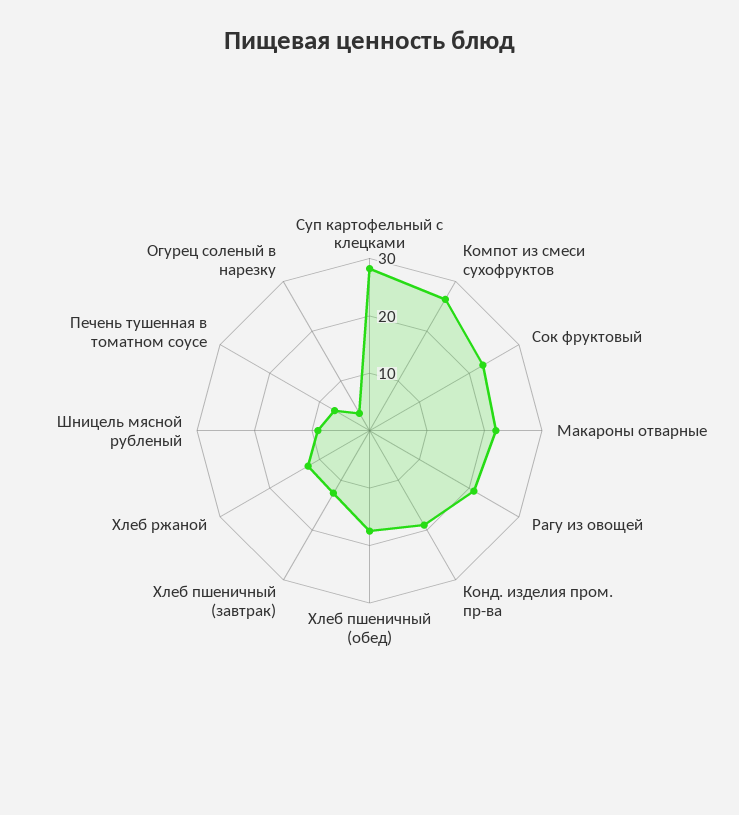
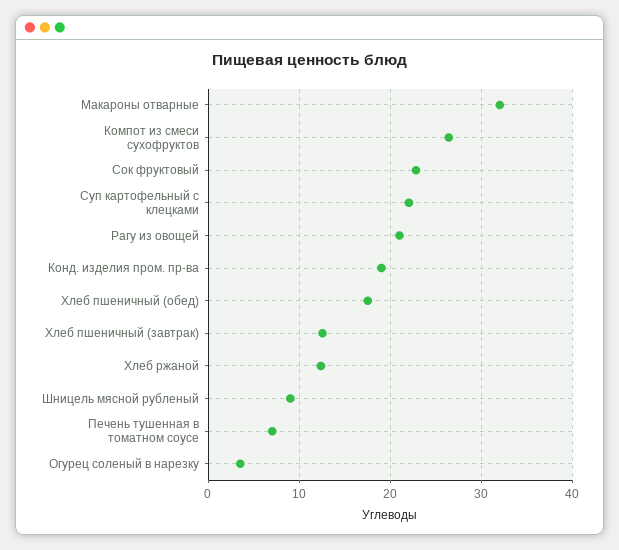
  {
-   "Суп картофельный с клецками": 28,
+   "Суп картофельный с клецками": 22,
    "Компот из смеси сухофруктов": 26,
    "Сок фруктовый": 23,
-   "Макароны отварные": 22,
+   "Макароны отварные": 32,
    "Рагу из овощей": 21,
    "Конд. изделия пром. пр-ва": 19,
    "Хлеб пшеничный (обед)": 18,
    "Хлеб пшеничный (завтрак)": 13,
    "Хлеб ржаной": 12,
    "Шницель мясной рубленый": 9,
    "Печень тушенная в томатном соусе": 7,
    "Огурец соленый в нарезку": 4
  }

